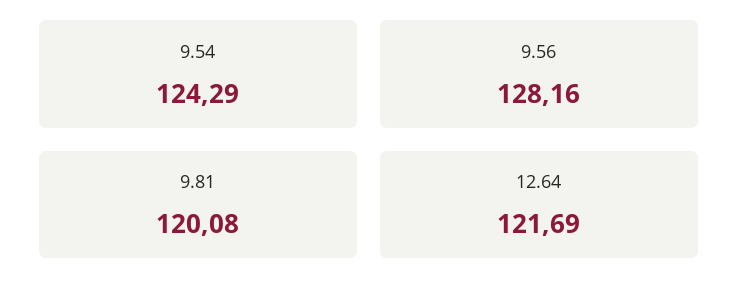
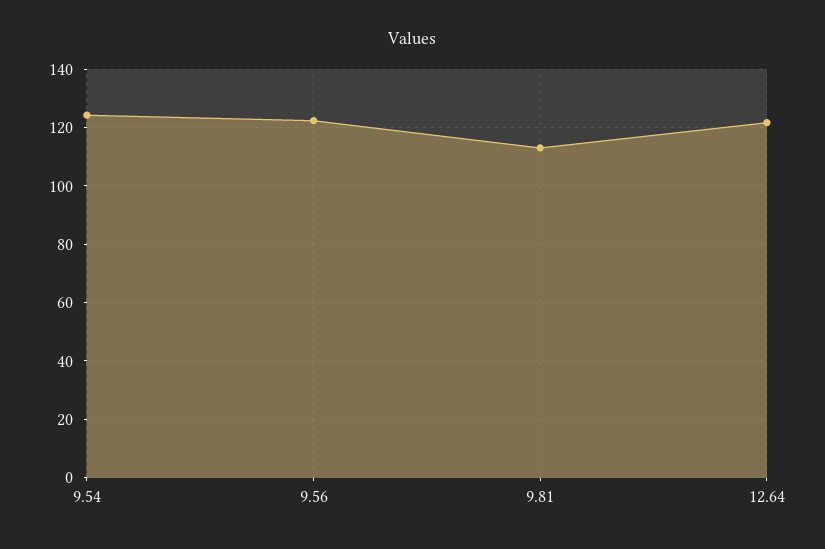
  {
    "9.54": 124.29,
-   "9.56": 128.16,
+   "9.56": 122.5,
-   "9.81": 120.08,
+   "9.81": 112.5,
    "12.64": 121.69
  }

